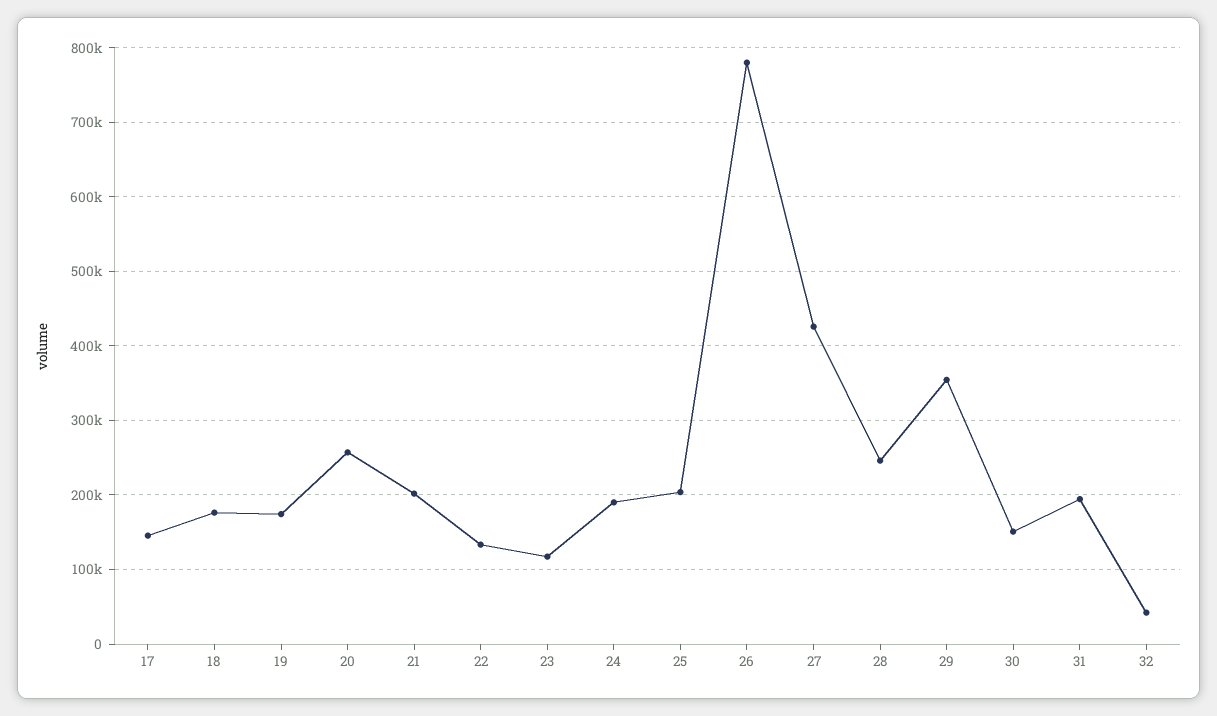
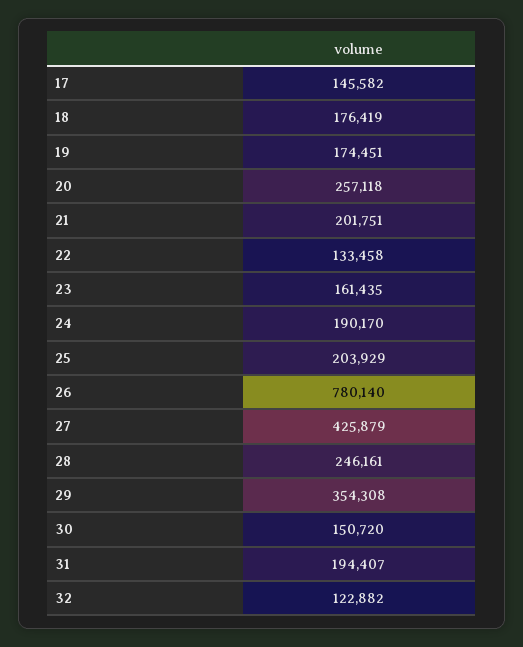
  {
    "17": 145582,
    "18": 176419,
    "19": 174451,
    "20": 257118,
    "21": 201751,
    "22": 133458,
-   "23": 120000,
+   "23": 161435,
    "24": 190170,
    "25": 203929,
    "26": 780140,
    "27": 425879,
    "28": 246161,
    "29": 354308,
    "30": 150720,
    "31": 194407,
-   "32": 40000
+   "32": 122882
  }

